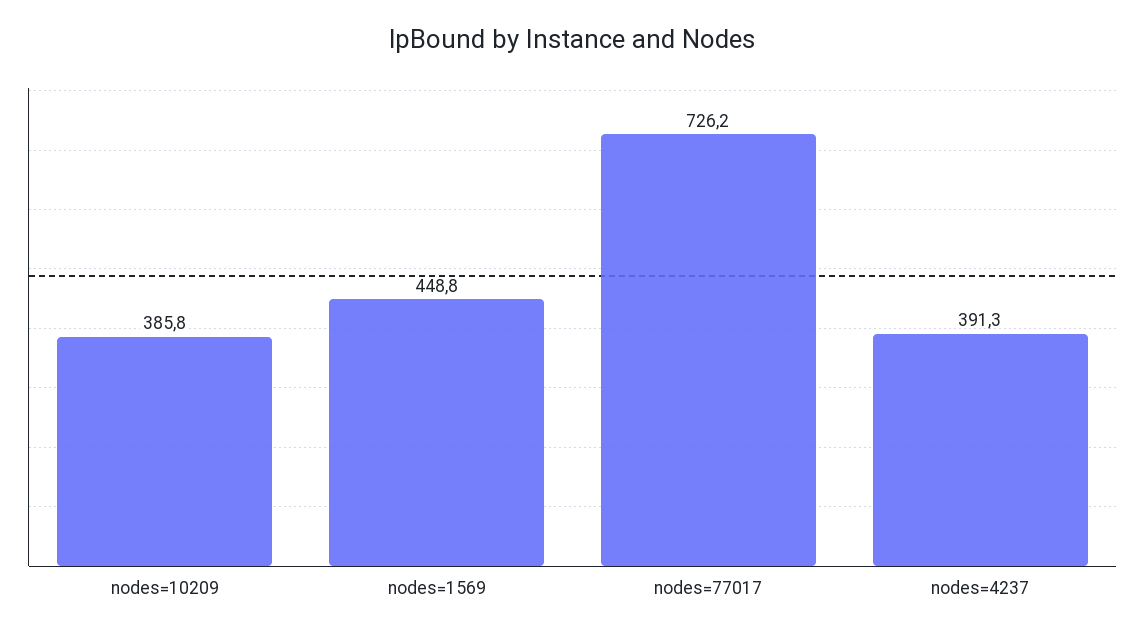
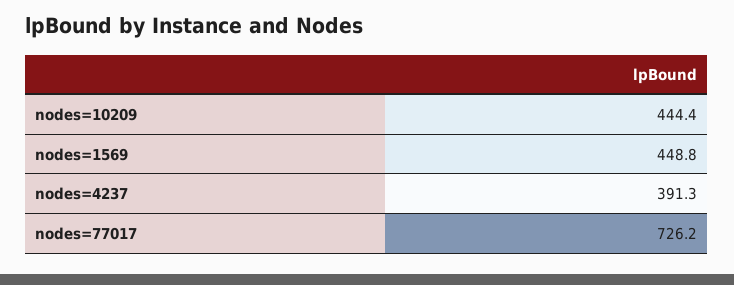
  {
-   "nodes=10209": 385.8,
+   "nodes=10209": 444.4,
    "nodes=1569": 448.8,
    "nodes=77017": 726.2,
    "nodes=4237": 391.3
  }

